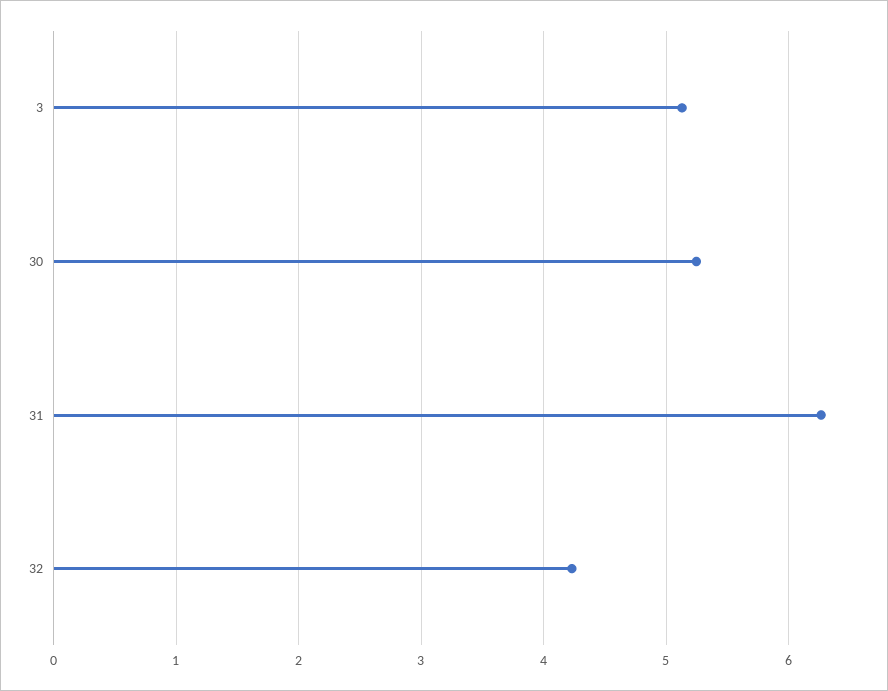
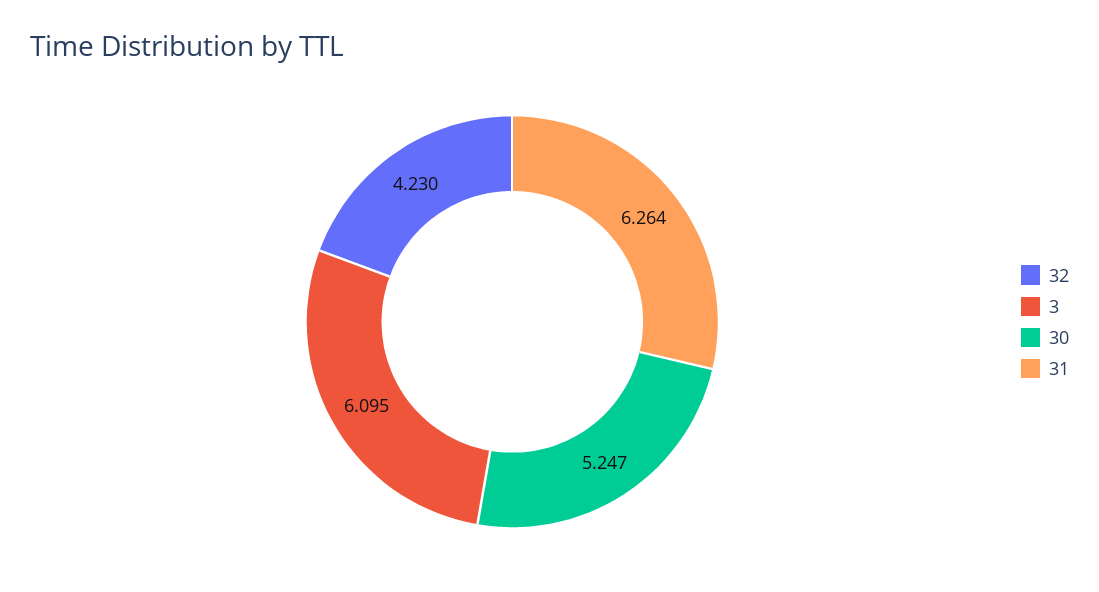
  {
-   "3": 5.1,
+   "3": 6.095,
    "30": 5.247,
    "31": 6.264,
    "32": 4.23
  }

